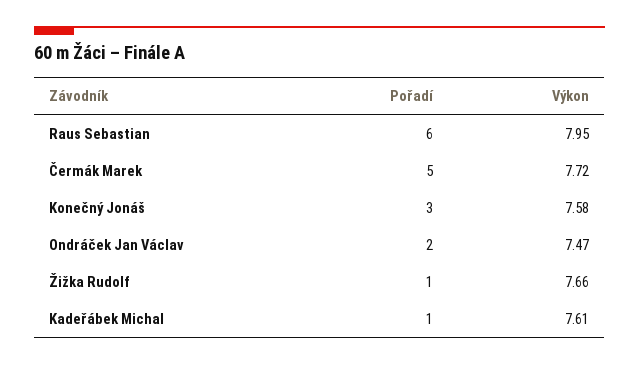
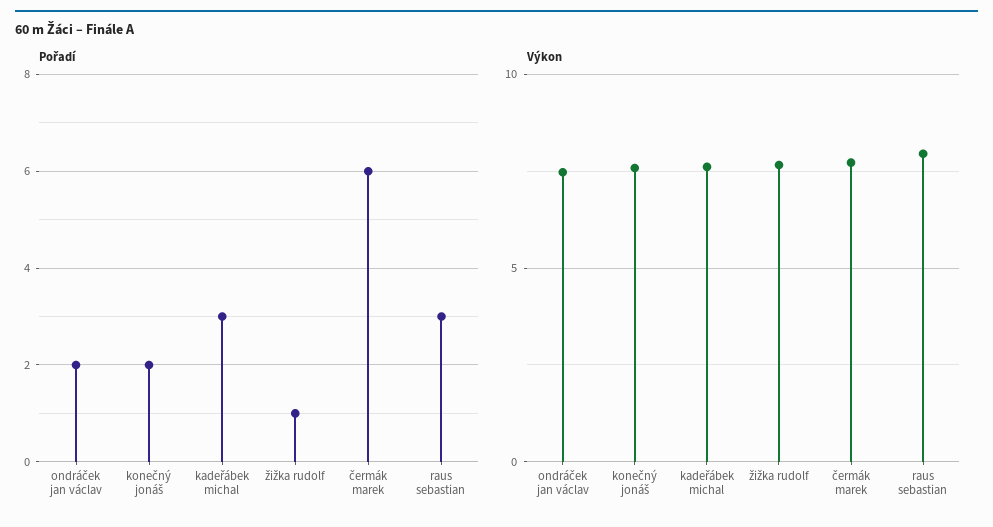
  {
    "Pořadí": {
-     "Raus Sebastian": 6,
+     "Raus Sebastian": 3,
-     "Čermák Marek": 5,
+     "Čermák Marek": 6,
-     "Konečný Jonáš": 3,
+     "Konečný Jonáš": 2,
      "Ondráček Jan Václav": 2,
      "Žižka Rudolf": 1,
-     "Kadeřábek Michal": 1
+     "Kadeřábek Michal": 3
    },
    "Výkon": {
      "Raus Sebastian": 7.95,
      "Čermák Marek": 7.72,
      "Konečný Jonáš": 7.58,
      "Ondráček Jan Václav": 7.47,
      "Žižka Rudolf": 7.66,
      "Kadeřábek Michal": 7.61
    }
  }

